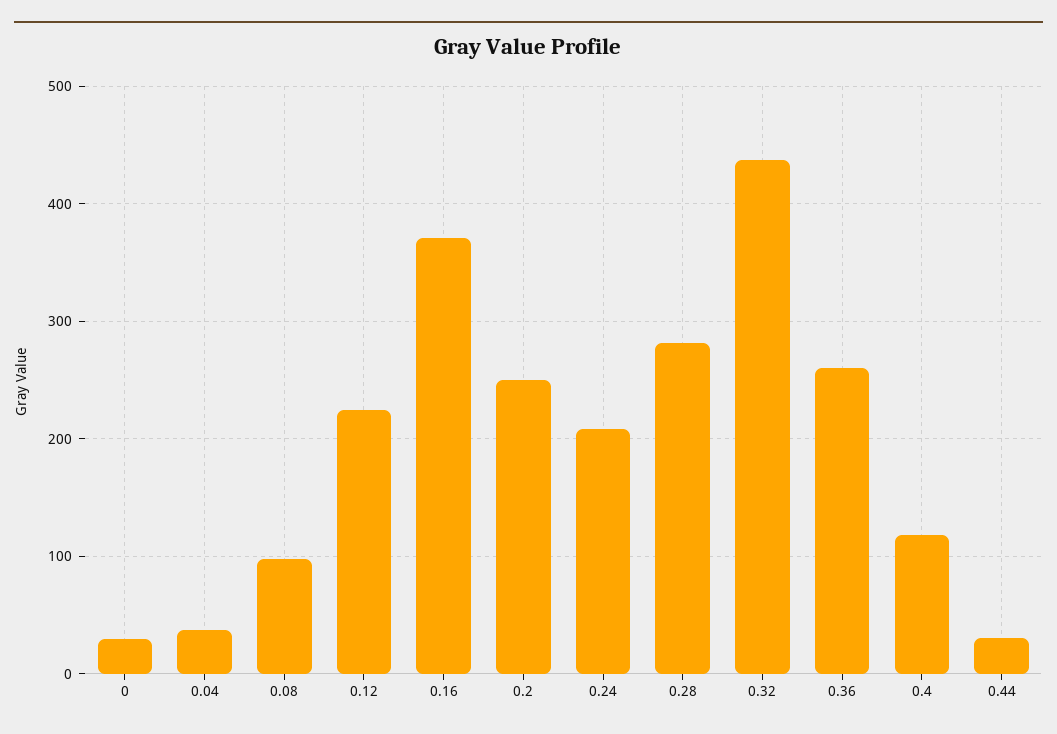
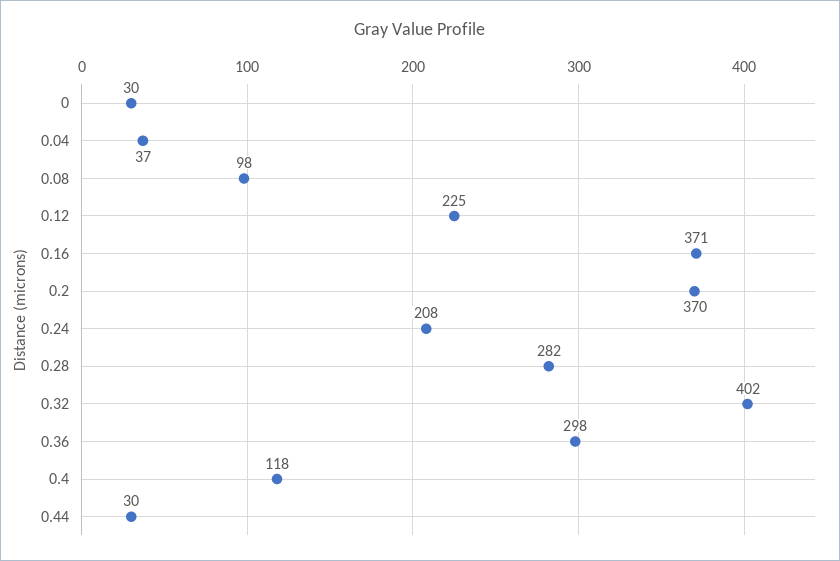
  {
    "0": 30,
    "0.04": 37,
    "0.08": 98,
    "0.12": 225,
    "0.16": 371,
-   "0.2": 250,
+   "0.2": 370,
    "0.24": 208,
    "0.28": 282,
-   "0.32": 440,
+   "0.32": 402,
-   "0.36": 260,
+   "0.36": 298,
    "0.4": 118,
    "0.44": 30
  }

